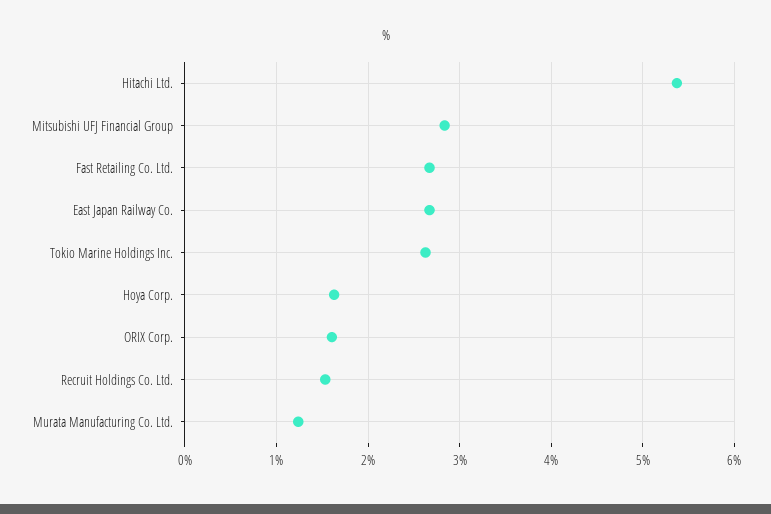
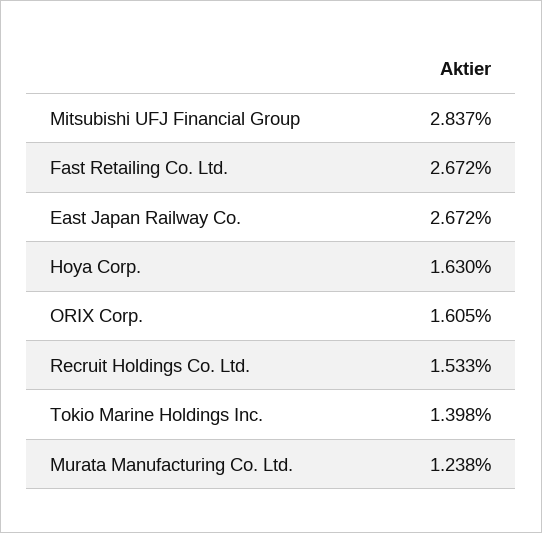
  {
-   "Hitachi Ltd.": 5.4,
    "Mitsubishi UFJ Financial Group": 2.837,
    "Fast Retailing Co. Ltd.": 2.672,
    "East Japan Railway Co.": 2.672,
-   "Tokio Marine Holdings Inc.": 2.6,
+   "Tokio Marine Holdings Inc.": 1.398,
    "Hoya Corp.": 1.63,
    "ORIX Corp.": 1.605,
    "Recruit Holdings Co. Ltd.": 1.533,
    "Murata Manufacturing Co. Ltd.": 1.238
  }

